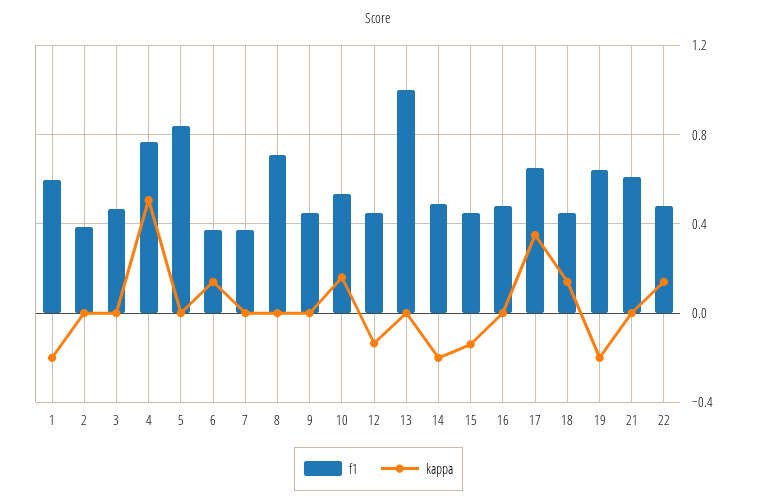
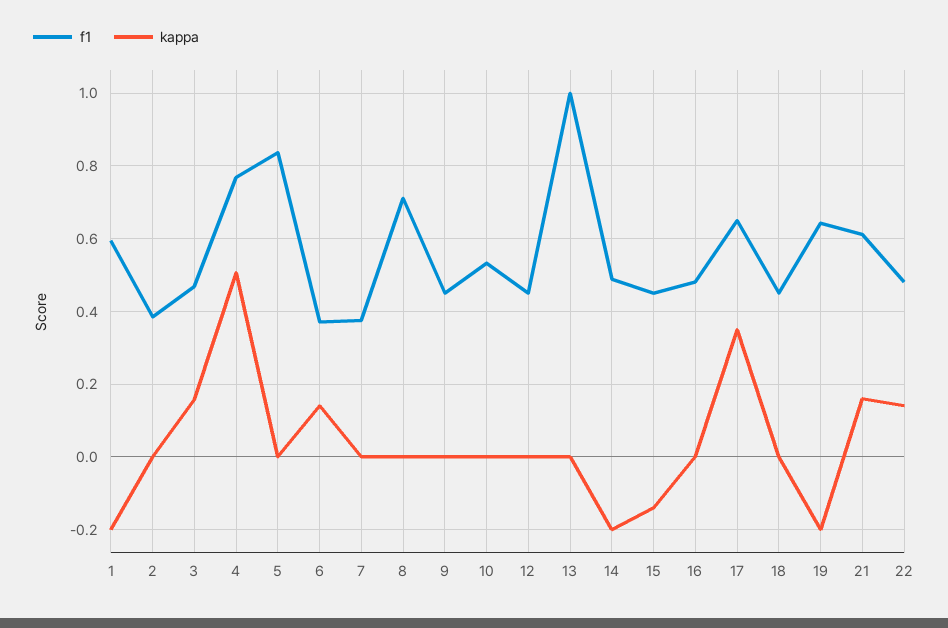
  {
    "f1": {
      "1": 0.6,
      "2": 0.38,
      "3": 0.46,
      "4": 0.76,
      "5": 0.84,
      "6": 0.38,
      "7": 0.38,
      "8": 0.72,
      "9": 0.46,
      "10": 0.54,
      "12": 0.46,
      "13": 1,
      "14": 0.48,
      "15": 0.46,
      "16": 0.48,
      "17": 0.66,
      "18": 0.46,
      "19": 0.64,
      "21": 0.62,
      "22": 0.48
    },
    "kappa": {
      "1": -0.2,
      "2": 0,
-     "3": 0,
+     "3": 0.16,
      "4": 0.5,
      "5": 0,
      "6": 0.14,
      "7": 0,
      "8": 0,
      "9": 0,
-     "10": 0.15,
+     "10": 0,
-     "12": -0.15,
+     "12": 0,
      "13": 0,
      "14": -0.2,
      "15": -0.14,
      "16": 0,
      "17": 0.36,
-     "18": 0.15,
+     "18": 0,
      "19": -0.2,
-     "21": 0,
+     "21": 0.16,
      "22": 0.14
    }
  }

